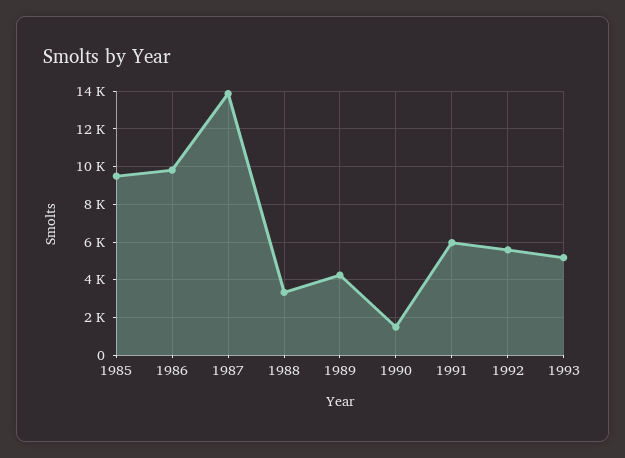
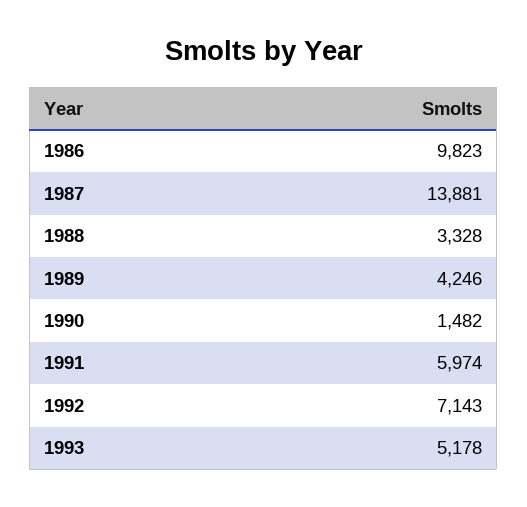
  {
-   "1985": 9500,
    "1986": 9823,
    "1987": 13881,
    "1988": 3328,
    "1989": 4246,
    "1990": 1482,
    "1991": 5974,
-   "1992": 5500,
+   "1992": 7143,
    "1993": 5178
  }

